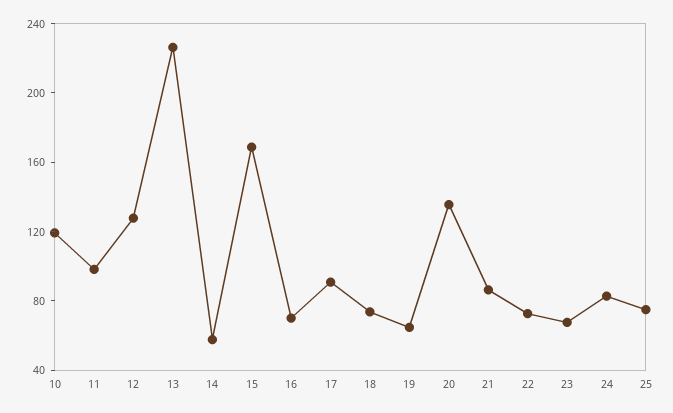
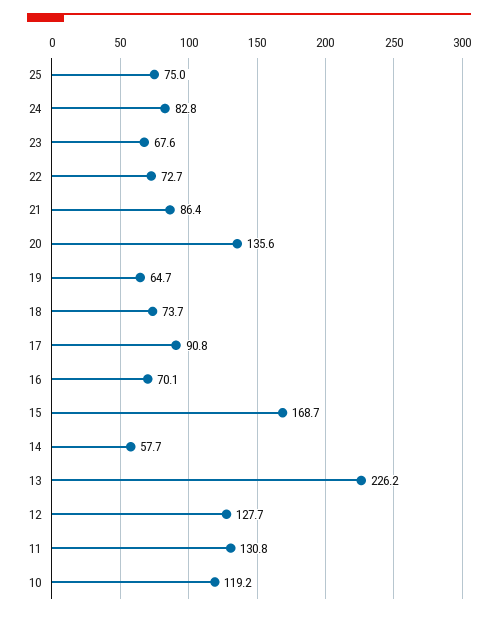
  {
    "10": 119.2,
-   "11": 100,
+   "11": 130.8,
    "12": 127.7,
    "13": 226.2,
    "14": 57.7,
    "15": 168.7,
    "16": 70.1,
    "17": 90.8,
    "18": 73.7,
    "19": 64.7,
    "20": 135.6,
    "21": 86.4,
    "22": 72.7,
    "23": 67.6,
    "24": 82.8,
    "25": 75
  }

